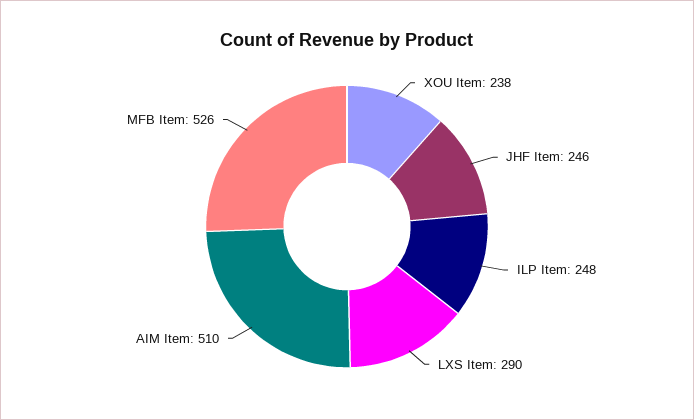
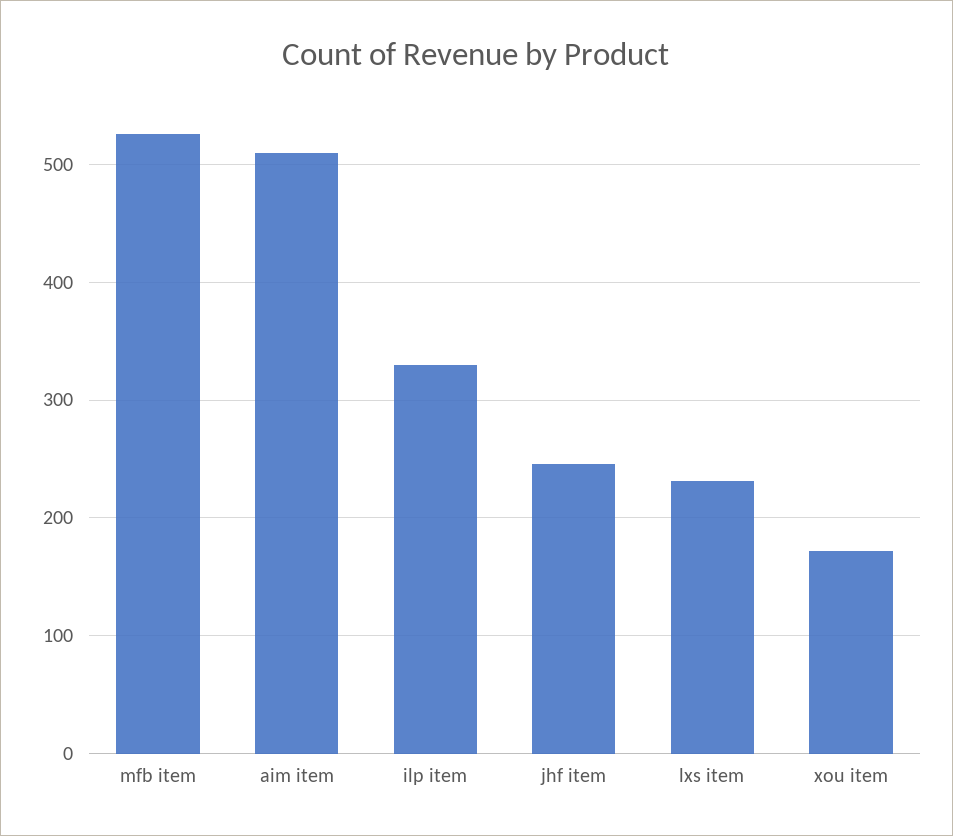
  {
-   "XOU Item": 238,
+   "XOU Item": 170,
    "JHF Item": 246,
-   "ILP Item": 248,
+   "ILP Item": 330,
-   "LXS Item": 290,
+   "LXS Item": 230,
    "AIM Item": 510,
    "MFB Item": 526
  }

